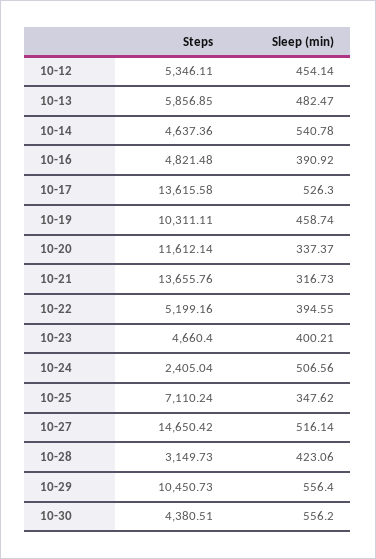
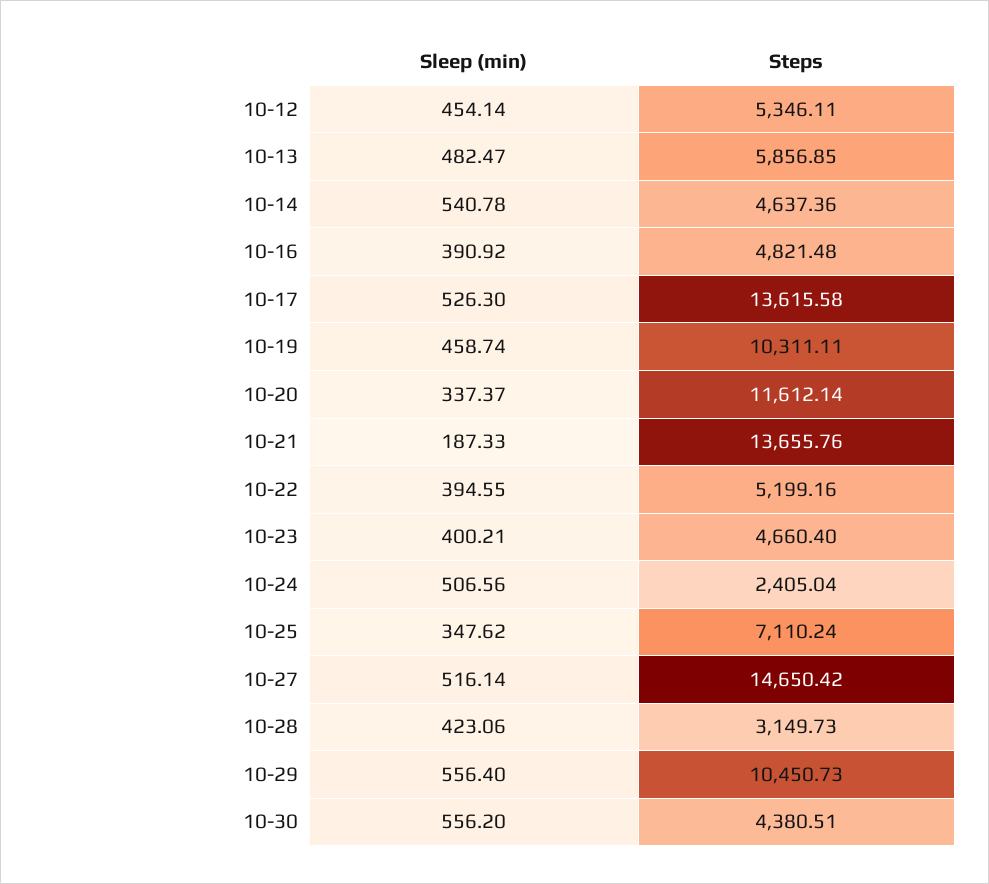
  {
    "Steps": {
      "10-12": 5346.11,
      "10-13": 5856.85,
      "10-14": 4637.36,
      "10-16": 4821.48,
      "10-17": 13615.58,
      "10-19": 10311.11,
      "10-20": 11612.14,
      "10-21": 13655.76,
      "10-22": 5199.16,
      "10-23": 4660.4,
      "10-24": 2405.04,
      "10-25": 7110.24,
      "10-27": 14650.42,
      "10-28": 3149.73,
      "10-29": 10450.73,
      "10-30": 4380.51
    },
    "Sleep (min)": {
      "10-12": 454.14,
      "10-13": 482.47,
      "10-14": 540.78,
      "10-16": 390.92,
      "10-17": 526.3,
      "10-19": 458.74,
      "10-20": 337.37,
-     "10-21": 316.73,
+     "10-21": 187.33,
      "10-22": 394.55,
      "10-23": 400.21,
      "10-24": 506.56,
      "10-25": 347.62,
      "10-27": 516.14,
      "10-28": 423.06,
      "10-29": 556.4,
      "10-30": 556.2
    }
  }

